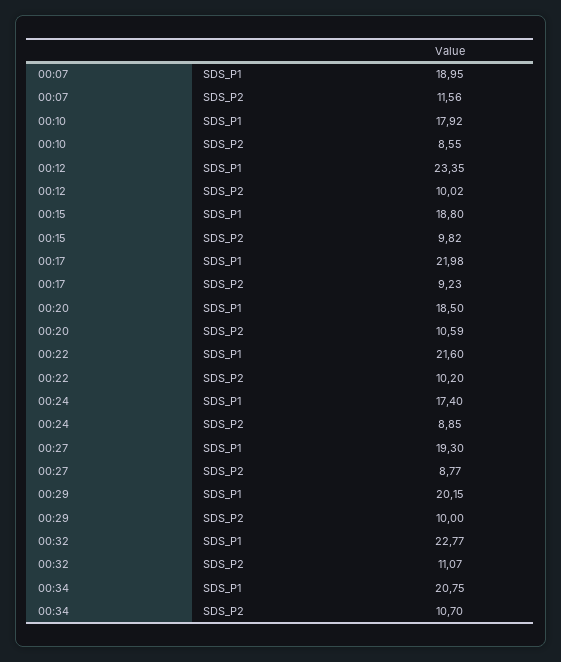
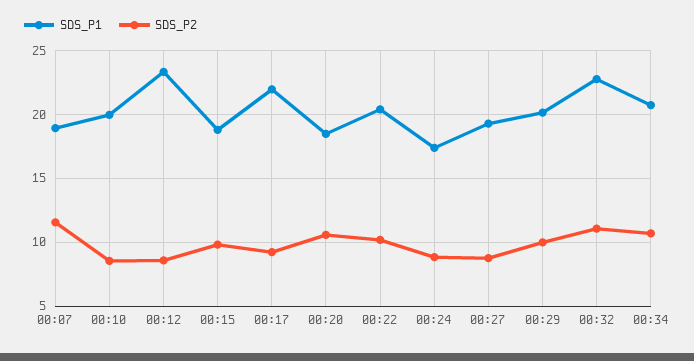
  {
    "SDS_P1": {
      "00:07": 18.95,
-     "00:10": 17.92,
+     "00:10": 20,
      "00:12": 23.35,
      "00:15": 18.8,
      "00:17": 21.98,
      "00:20": 18.5,
-     "00:22": 21.6,
+     "00:22": 20.5,
      "00:24": 17.4,
      "00:27": 19.3,
      "00:29": 20.15,
      "00:32": 22.77,
      "00:34": 20.75
    },
    "SDS_P2": {
      "00:07": 11.56,
      "00:10": 8.55,
-     "00:12": 10.02,
+     "00:12": 8.5,
      "00:15": 9.82,
      "00:17": 9.23,
      "00:20": 10.59,
      "00:22": 10.2,
      "00:24": 8.85,
      "00:27": 8.77,
      "00:29": 10,
      "00:32": 11.07,
      "00:34": 10.7
    }
  }

